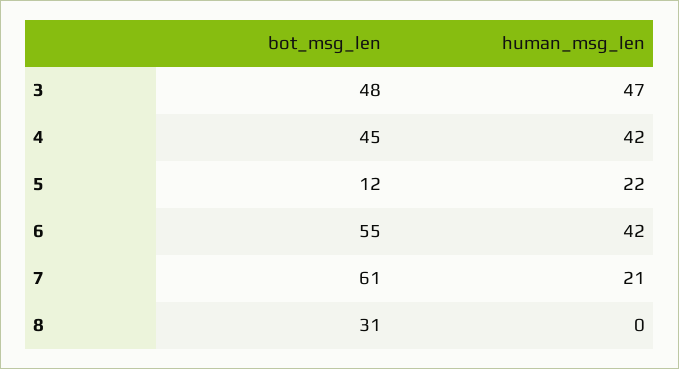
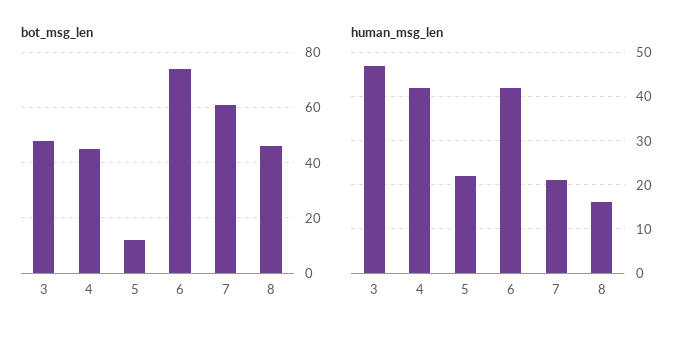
  {
    "bot_msg_len": {
      "3": 48,
      "4": 45,
      "5": 12,
-     "6": 55,
+     "6": 75,
      "7": 61,
-     "8": 31
+     "8": 45
    },
    "human_msg_len": {
      "3": 47,
      "4": 42,
      "5": 22,
      "6": 42,
      "7": 21,
-     "8": 0
+     "8": 15
    }
  }

